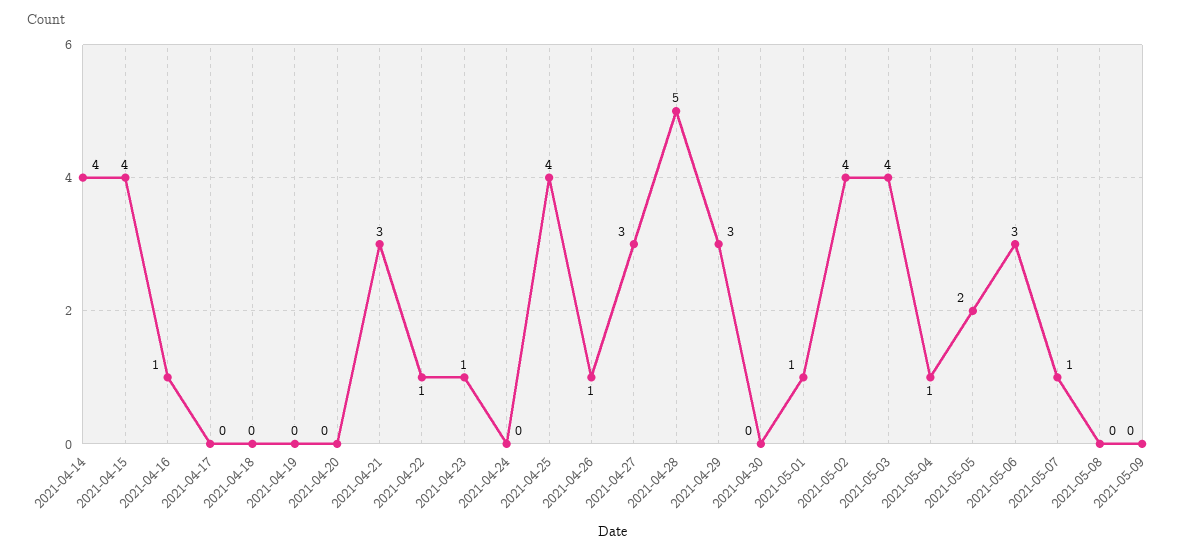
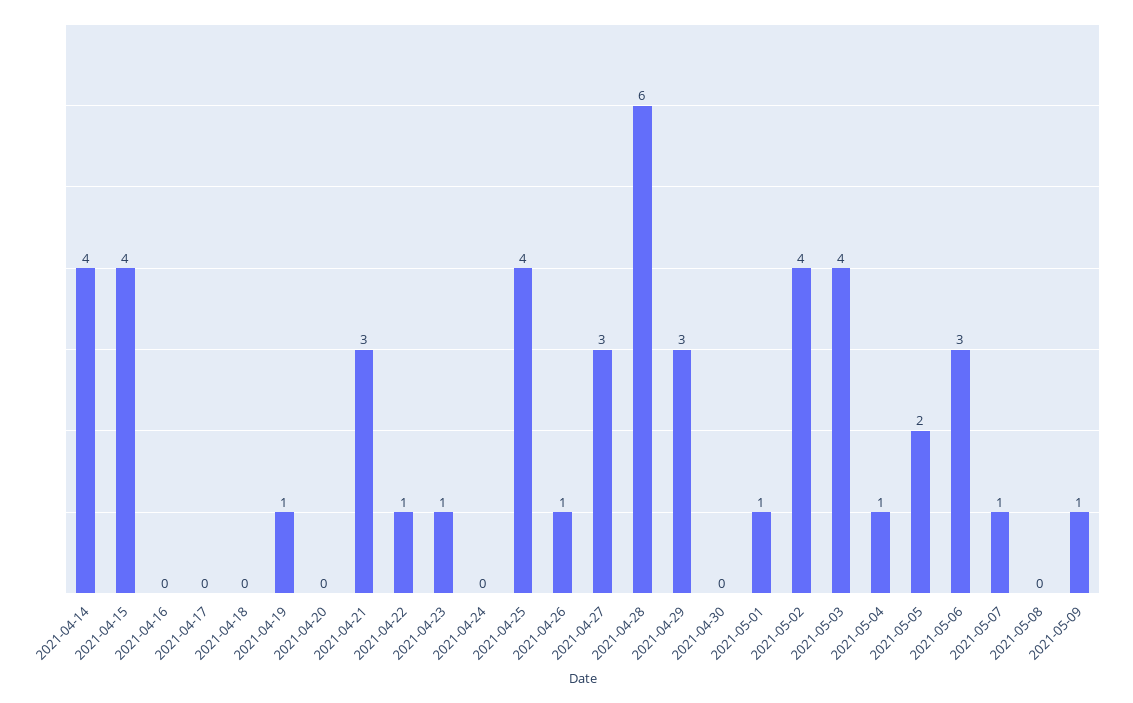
  {
    "2021-04-14": 4,
    "2021-04-15": 4,
-   "2021-04-16": 1,
+   "2021-04-16": 0,
    "2021-04-17": 0,
    "2021-04-18": 0,
-   "2021-04-19": 0,
+   "2021-04-19": 1,
    "2021-04-20": 0,
    "2021-04-21": 3,
    "2021-04-22": 1,
    "2021-04-23": 1,
    "2021-04-24": 0,
    "2021-04-25": 4,
    "2021-04-26": 1,
    "2021-04-27": 3,
-   "2021-04-28": 5,
+   "2021-04-28": 6,
    "2021-04-29": 3,
    "2021-04-30": 0,
    "2021-05-01": 1,
    "2021-05-02": 4,
    "2021-05-03": 4,
    "2021-05-04": 1,
    "2021-05-05": 2,
    "2021-05-06": 3,
    "2021-05-07": 1,
    "2021-05-08": 0,
-   "2021-05-09": 0
+   "2021-05-09": 1
  }

